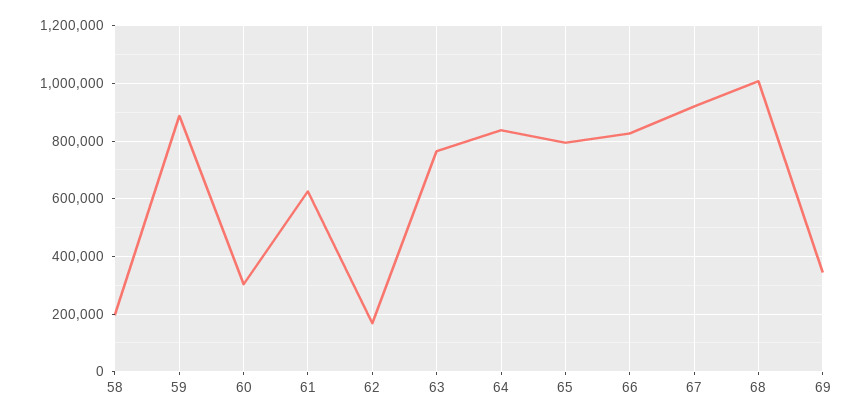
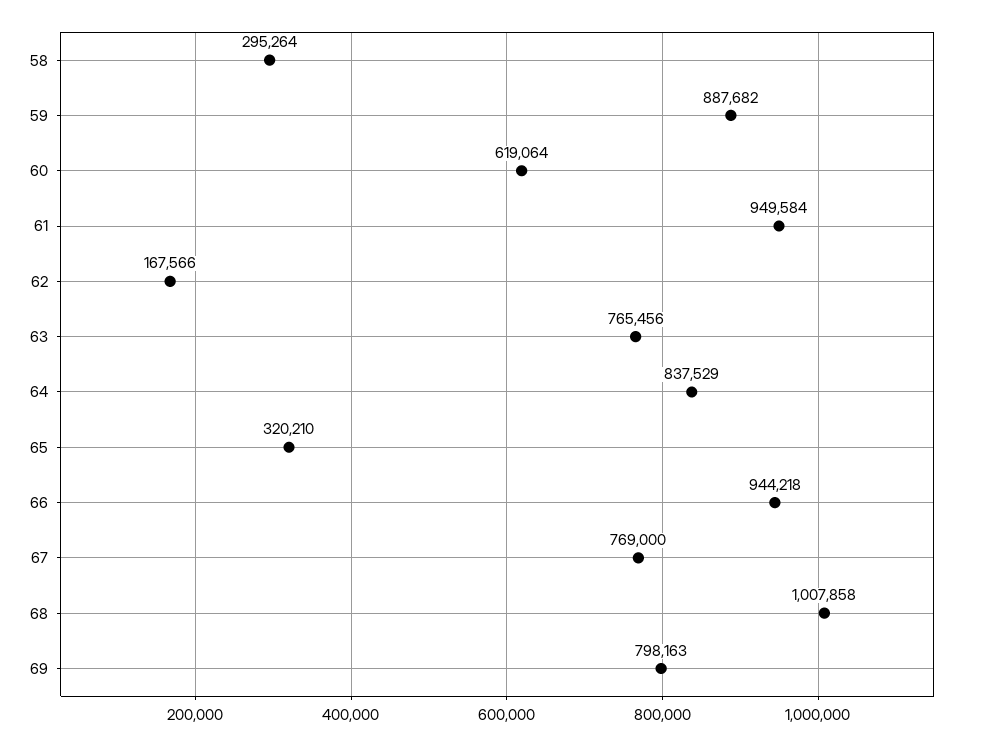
  {
-   "58": 200000,
+   "58": 295264,
    "59": 887682,
-   "60": 300000,
+   "60": 619064,
-   "61": 625000,
+   "61": 949584,
    "62": 167566,
    "63": 765456,
    "64": 837529,
-   "65": 800000,
+   "65": 320210,
-   "66": 825000,
+   "66": 944218,
-   "67": 925000,
+   "67": 769000,
    "68": 1007858,
-   "69": 350000
+   "69": 798163
  }

